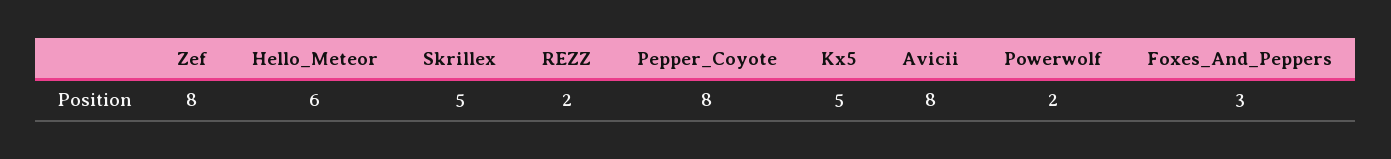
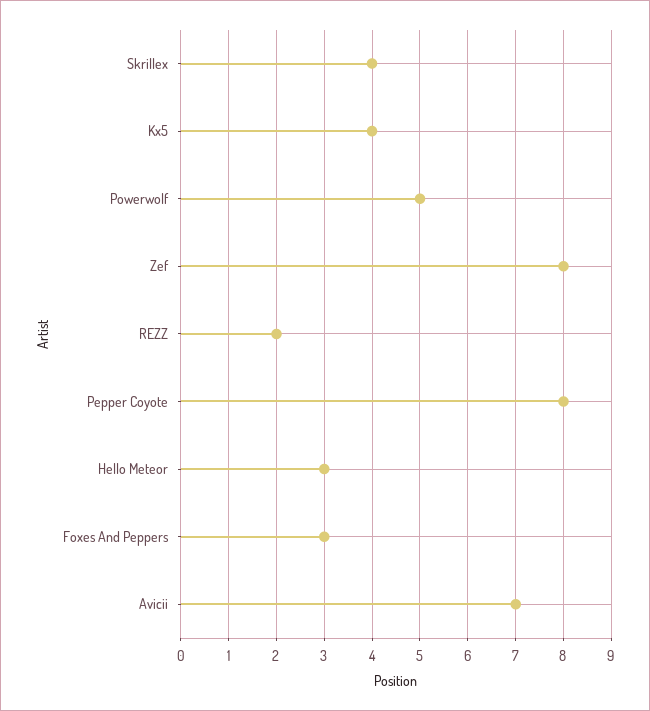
  {
    "Zef": 8,
-   "Hello_Meteor": 6,
+   "Hello_Meteor": 3,
-   "Skrillex": 5,
+   "Skrillex": 4,
    "REZZ": 2,
    "Pepper_Coyote": 8,
-   "Kx5": 5,
+   "Kx5": 4,
-   "Avicii": 8,
+   "Avicii": 7,
-   "Powerwolf": 2,
+   "Powerwolf": 5,
    "Foxes_And_Peppers": 3
  }

